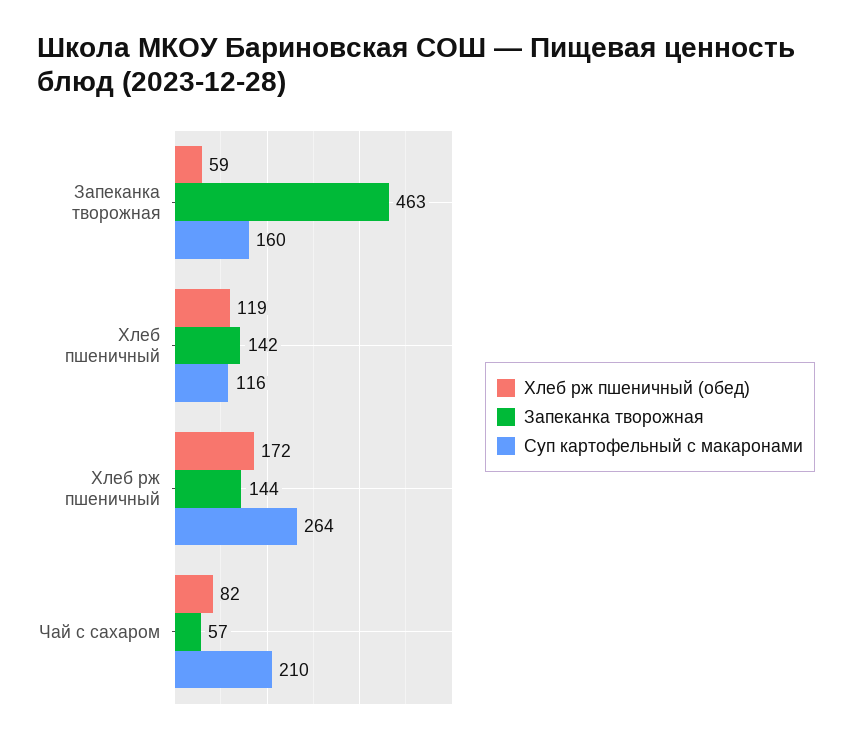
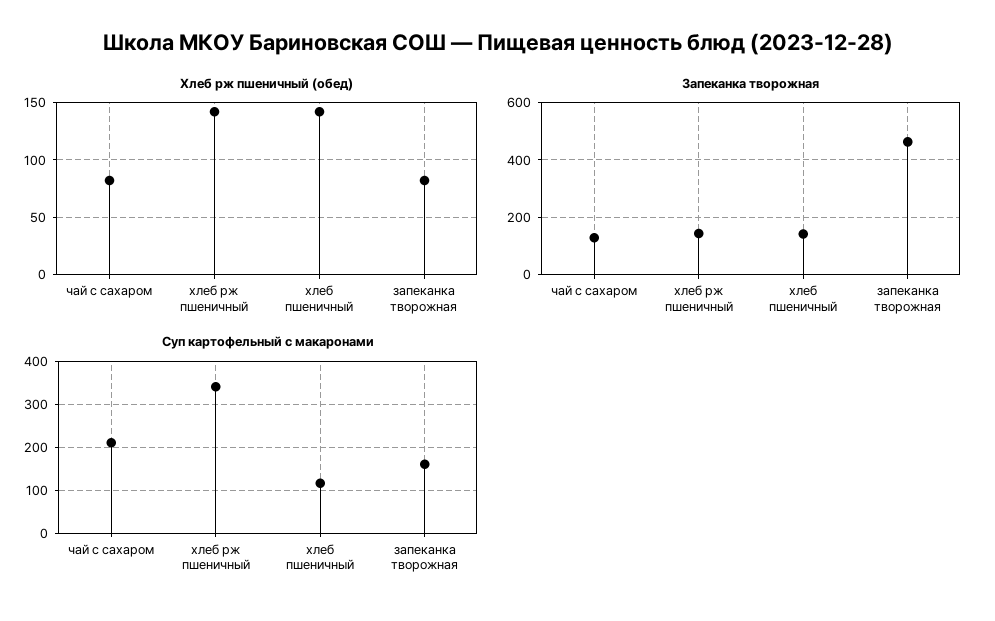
  {
    "Хлеб рж пшеничный (обед)": {
-     "Запеканка творожная": 59,
+     "Запеканка творожная": 80,
-     "Хлеб пшеничный": 119,
+     "Хлеб пшеничный": 140,
-     "Хлеб рж пшеничный": 172,
+     "Хлеб рж пшеничный": 140,
      "Чай с сахаром": 82
    },
    "Запеканка творожная": {
      "Запеканка творожная": 463,
      "Хлеб пшеничный": 142,
      "Хлеб рж пшеничный": 144,
-     "Чай с сахаром": 57
+     "Чай с сахаром": 125
    },
    "Суп картофельный с макаронами": {
      "Запеканка творожная": 160,
      "Хлеб пшеничный": 116,
-     "Хлеб рж пшеничный": 264,
+     "Хлеб рж пшеничный": 340,
      "Чай с сахаром": 210
    }
  }

